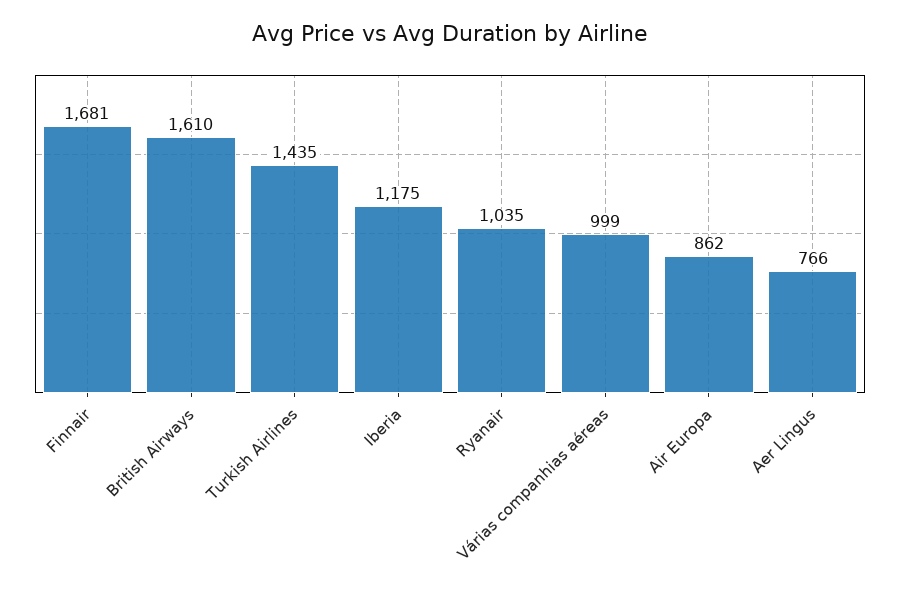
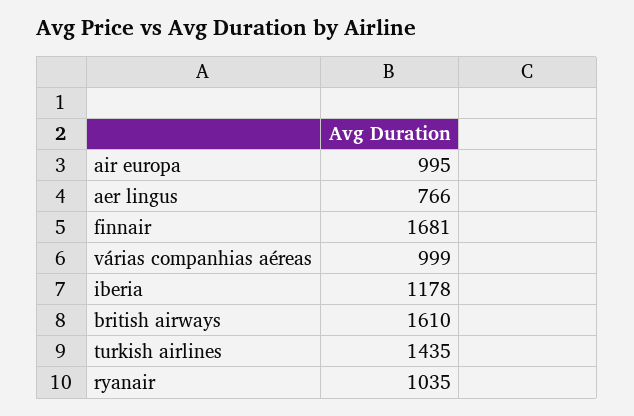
  {
    "Finnair": 1681,
    "British Airways": 1610,
    "Turkish Airlines": 1435,
-   "Iberia": 1175,
+   "Iberia": 1178,
    "Ryanair": 1035,
    "Várias companhias aéreas": 999,
-   "Air Europa": 862,
+   "Air Europa": 995,
    "Aer Lingus": 766
  }

